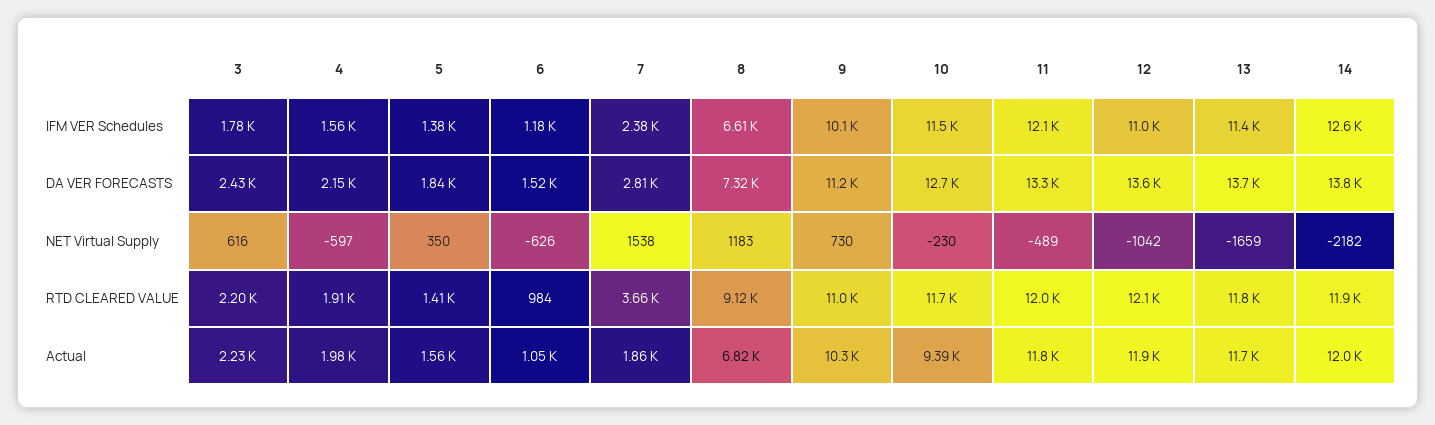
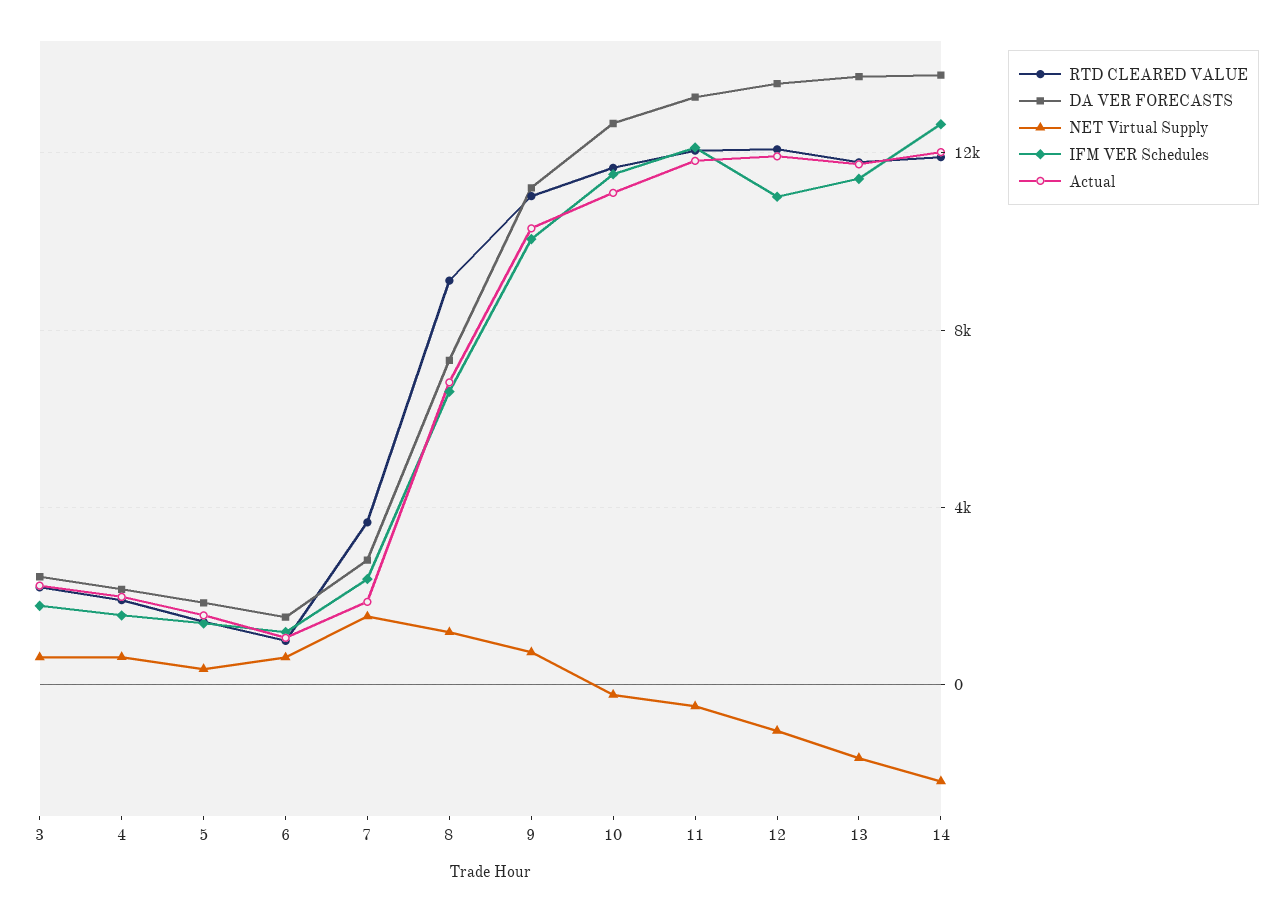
  {
    "IFM VER Schedules": {
      "3": 1780,
      "4": 1560,
      "5": 1380,
      "6": 1180,
      "7": 2380,
      "8": 6610,
      "9": 10100,
      "10": 11500,
      "11": 12100,
      "12": 11000,
      "13": 11400,
      "14": 12600
    },
    "DA VER FORECASTS": {
      "3": 2430,
      "4": 2150,
      "5": 1840,
      "6": 1520,
      "7": 2810,
      "8": 7320,
      "9": 11200,
      "10": 12700,
      "11": 13300,
      "12": 13600,
      "13": 13700,
      "14": 13800
    },
    "NET Virtual Supply": {
      "3": 616,
-     "4": -597,
+     "4": 500,
      "5": 350,
-     "6": -626,
+     "6": 500,
      "7": 1538,
      "8": 1183,
      "9": 730,
      "10": -230,
      "11": -489,
      "12": -1042,
      "13": -1659,
      "14": -2182
    },
    "RTD CLEARED VALUE": {
      "3": 2200,
      "4": 1910,
      "5": 1410,
      "6": 984,
      "7": 3660,
      "8": 9120,
      "9": 11000,
      "10": 11700,
      "11": 12000,
      "12": 12100,
      "13": 11800,
      "14": 11900
    },
    "Actual": {
      "3": 2230,
      "4": 1980,
      "5": 1560,
      "6": 1050,
      "7": 1860,
      "8": 6820,
      "9": 10300,
-     "10": 9390,
+     "10": 11000,
      "11": 11800,
      "12": 11900,
      "13": 11700,
      "14": 12000
    }
  }

